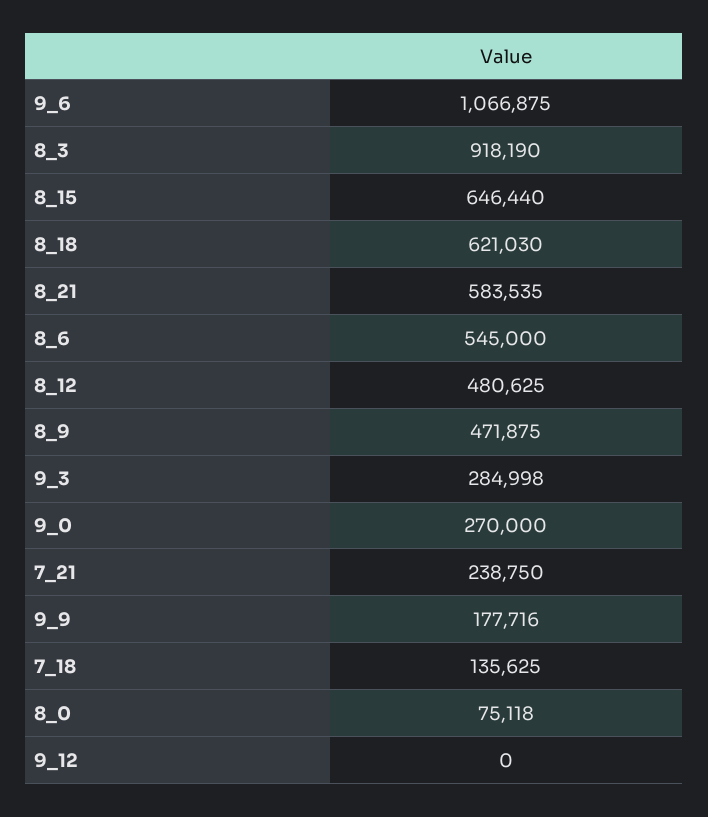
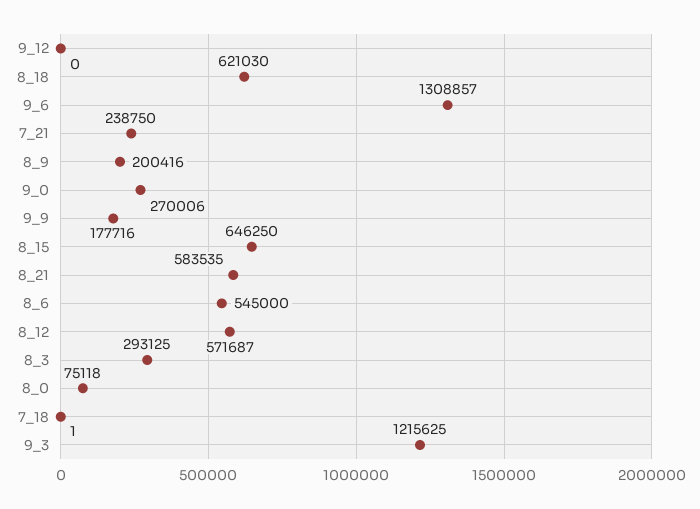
  {
-   "9_6": 1066875,
+   "9_6": 1308857,
-   "8_3": 918190,
+   "8_3": 293125,
-   "8_15": 646440,
+   "8_15": 646250,
    "8_18": 621030,
    "8_21": 583535,
    "8_6": 545000,
-   "8_12": 480625,
+   "8_12": 571687,
-   "8_9": 471875,
+   "8_9": 200416,
-   "9_3": 284998,
+   "9_3": 1215625,
-   "9_0": 270000,
+   "9_0": 270006,
    "7_21": 238750,
    "9_9": 177716,
-   "7_18": 135625,
+   "7_18": 1,
    "8_0": 75118,
    "9_12": 0
  }

